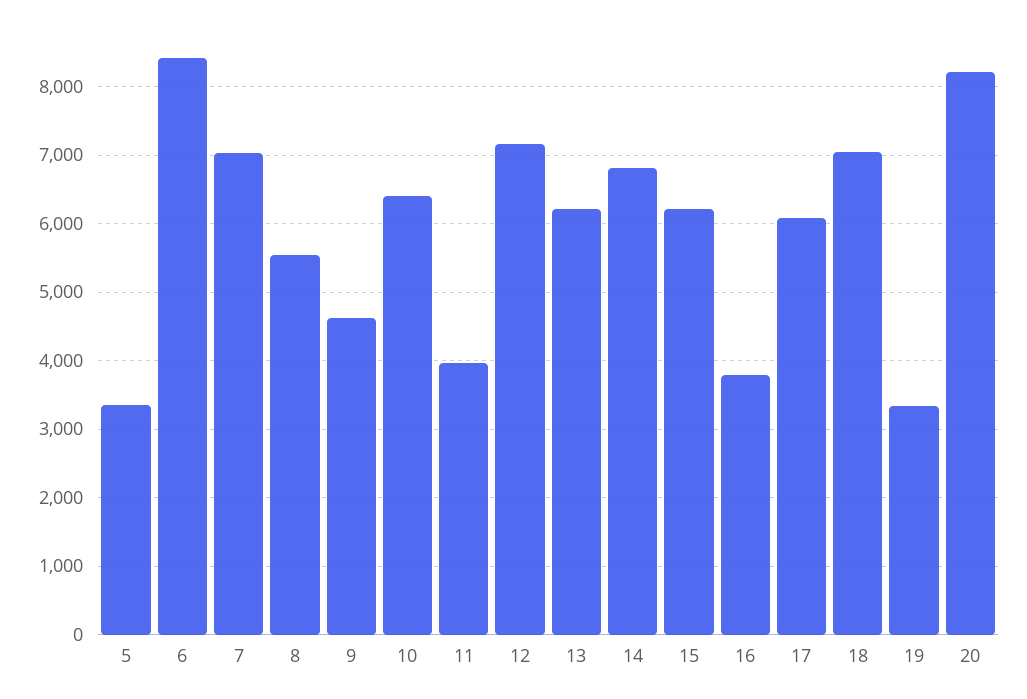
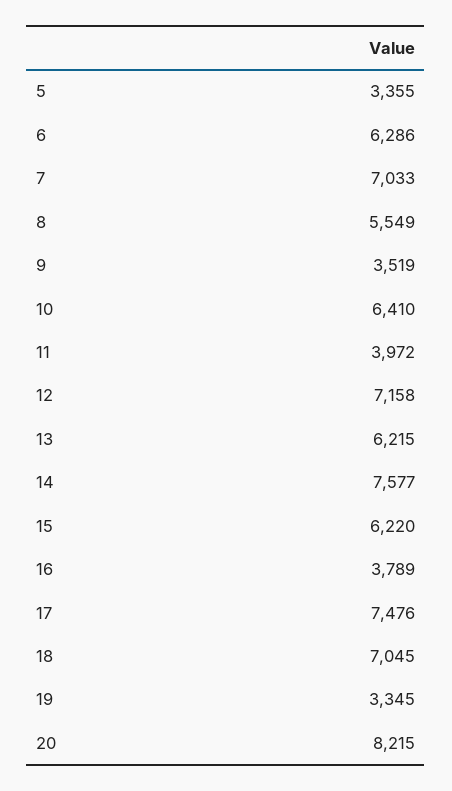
  {
    "5": 3355,
-   "6": 8400,
+   "6": 6286,
    "7": 7033,
    "8": 5549,
-   "9": 4600,
+   "9": 3519,
    "10": 6410,
    "11": 3972,
    "12": 7158,
    "13": 6215,
-   "14": 6800,
+   "14": 7577,
    "15": 6220,
    "16": 3789,
-   "17": 6100,
+   "17": 7476,
    "18": 7045,
    "19": 3345,
    "20": 8215
  }

